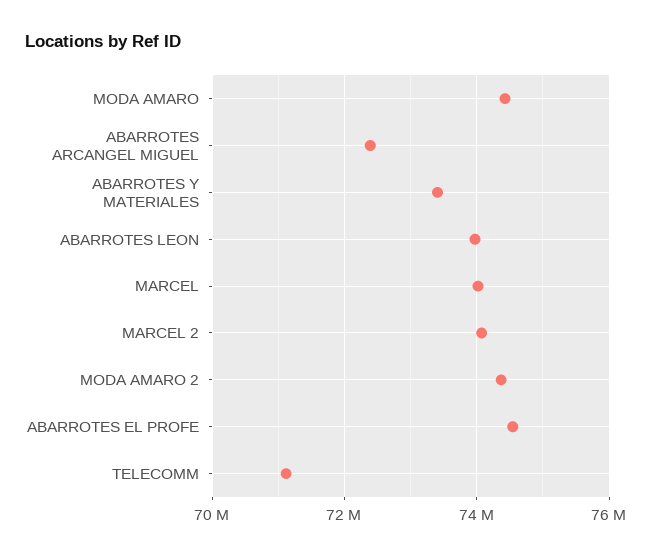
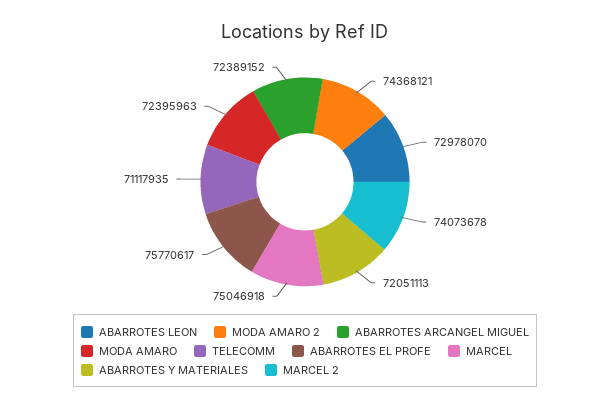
  {
-   "MODA AMARO": 74400000,
+   "MODA AMARO": 72395963,
    "ABARROTES ARCANGEL MIGUEL": 72389152,
-   "ABARROTES Y MATERIALES": 73400000,
+   "ABARROTES Y MATERIALES": 72051113,
-   "ABARROTES LEON": 74000000,
+   "ABARROTES LEON": 72978070,
-   "MARCEL": 74000000,
+   "MARCEL": 75046918,
    "MARCEL 2": 74073678,
    "MODA AMARO 2": 74368121,
-   "ABARROTES EL PROFE": 74600000,
+   "ABARROTES EL PROFE": 75770617,
    "TELECOMM": 71117935
  }

